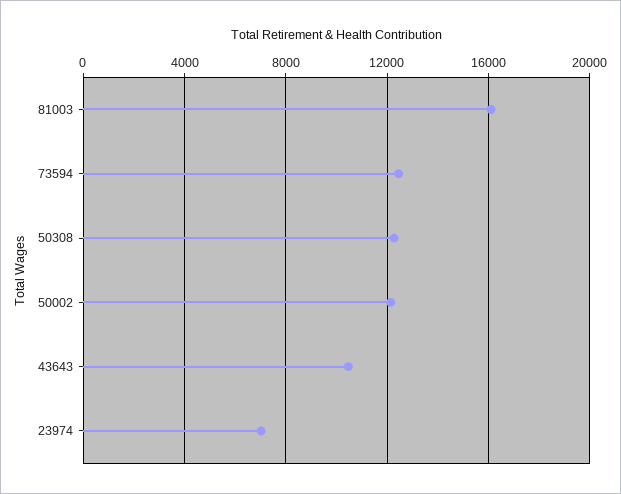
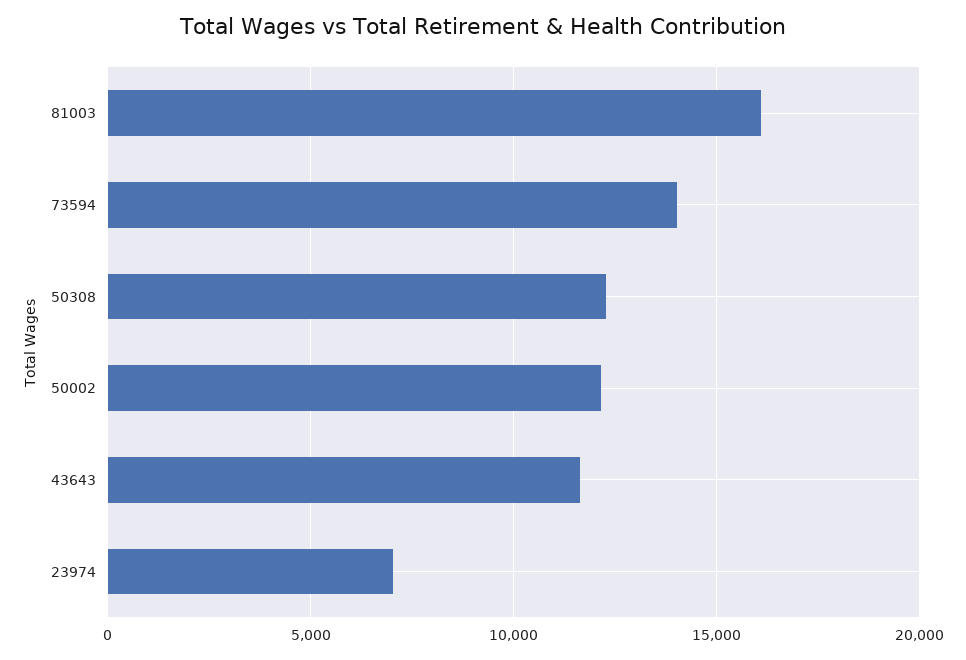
  {
    "81003": 16000,
-   "73594": 12500,
+   "73594": 14000,
    "50308": 12500,
    "50002": 12000,
-   "43643": 10500,
+   "43643": 11500,
    "23974": 7000
  }

